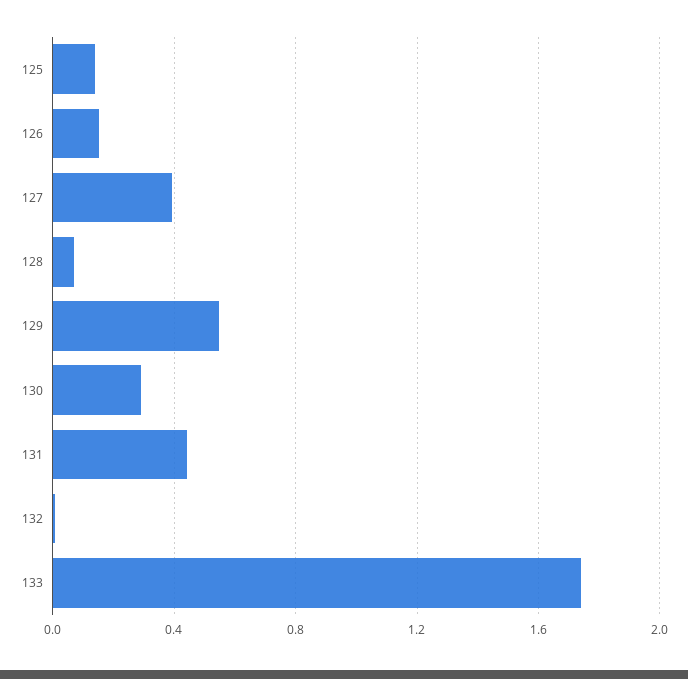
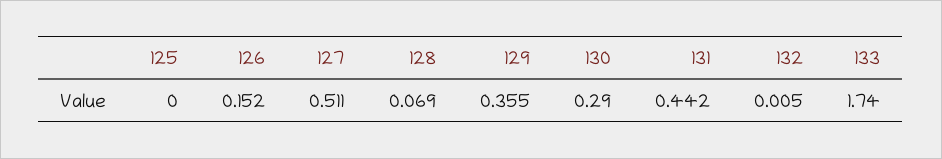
  {
-   "125": 0.15,
+   "125": 0,
    "126": 0.152,
-   "127": 0.4,
+   "127": 0.511,
    "128": 0.069,
-   "129": 0.55,
+   "129": 0.355,
    "130": 0.29,
    "131": 0.442,
    "132": 0.005,
    "133": 1.74
  }

